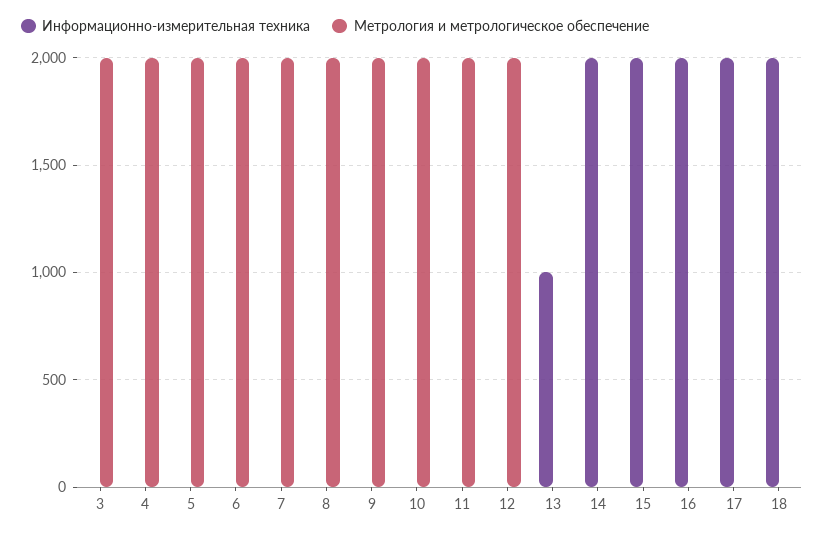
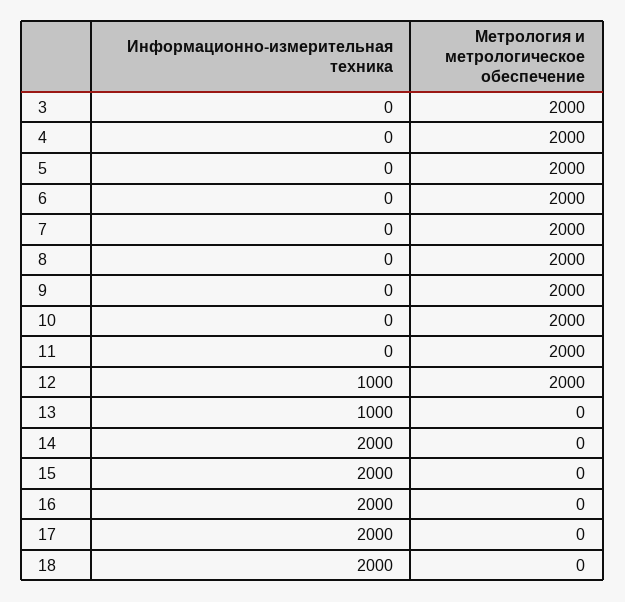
  {
    "Информационно-измерительная техника": {
      "3": 0,
      "4": 0,
      "5": 0,
      "6": 0,
      "7": 0,
      "8": 0,
      "9": 0,
      "10": 0,
      "11": 0,
-     "12": 0,
+     "12": 1000,
      "13": 1000,
      "14": 2000,
      "15": 2000,
      "16": 2000,
      "17": 2000,
      "18": 2000
    },
    "Метрология и метрологическое обеспечение": {
      "3": 2000,
      "4": 2000,
      "5": 2000,
      "6": 2000,
      "7": 2000,
      "8": 2000,
      "9": 2000,
      "10": 2000,
      "11": 2000,
      "12": 2000,
      "13": 0,
      "14": 0,
      "15": 0,
      "16": 0,
      "17": 0,
      "18": 0
    }
  }

